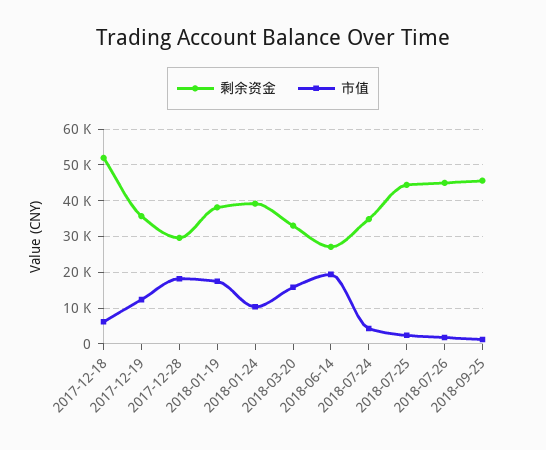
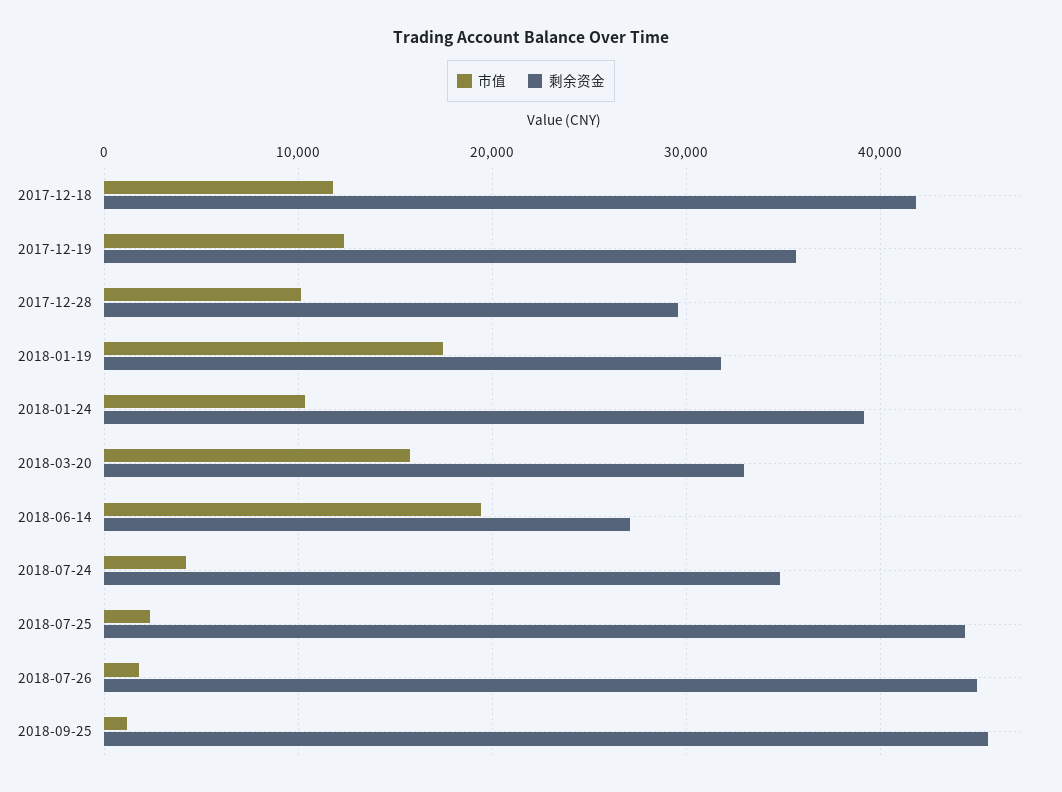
  {
    "剩余资金": {
-     "2017-12-18": 52000,
+     "2017-12-18": 42000,
      "2017-12-19": 36000,
      "2017-12-28": 30000,
-     "2018-01-19": 38000,
+     "2018-01-19": 32000,
      "2018-01-24": 39000,
      "2018-03-20": 33000,
      "2018-06-14": 27000,
      "2018-07-24": 35000,
      "2018-07-25": 44000,
      "2018-07-26": 45000,
      "2018-09-25": 46000
    },
    "市值": {
-     "2017-12-18": 6000,
+     "2017-12-18": 12000,
      "2017-12-19": 12000,
-     "2017-12-28": 18000,
+     "2017-12-28": 10000,
      "2018-01-19": 17000,
      "2018-01-24": 10000,
      "2018-03-20": 16000,
      "2018-06-14": 19000,
      "2018-07-24": 4000,
      "2018-07-25": 2000,
      "2018-07-26": 2000,
      "2018-09-25": 1000
    }
  }

